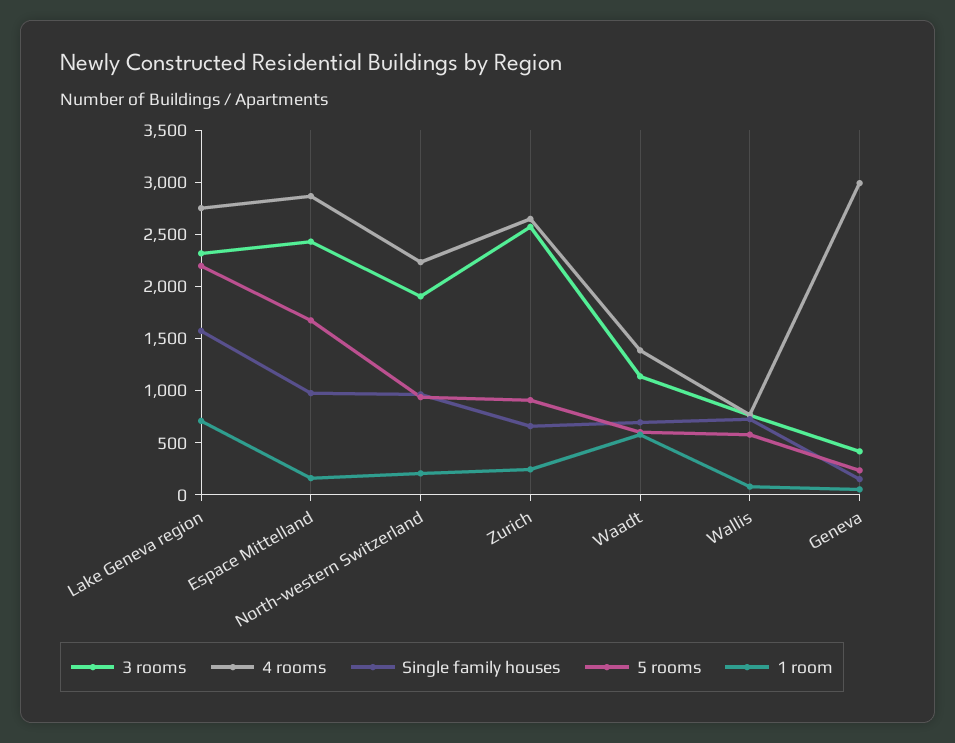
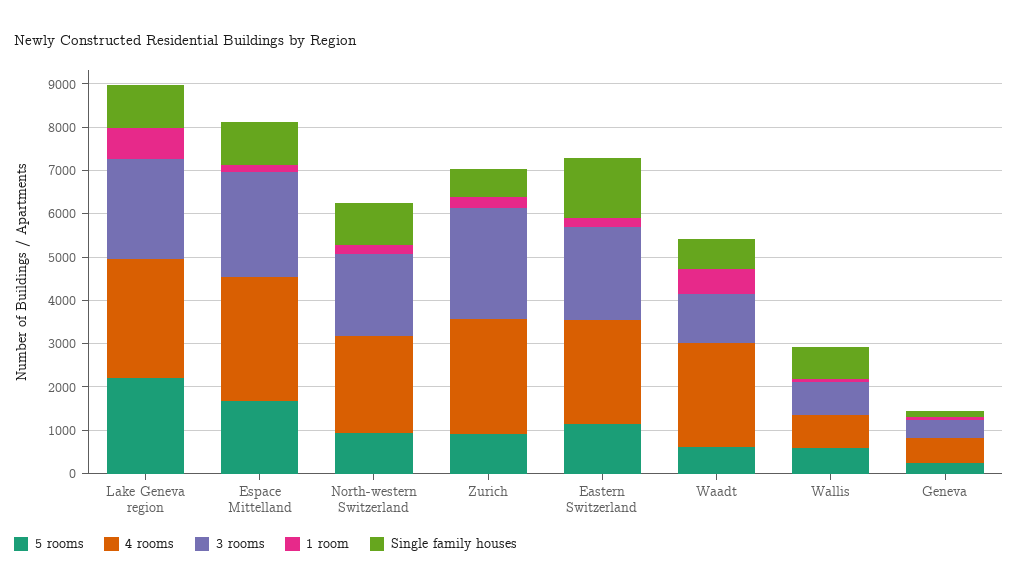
  {
    "3 rooms": {
      "Lake Geneva region": 2300,
      "Espace Mittelland": 2400,
      "North-western Switzerland": 1900,
      "Zurich": 2600,
      "Waadt": 1100,
      "Wallis": 800,
-     "Geneva": 400
+     "Geneva": 400,
+     "Eastern Switzerland": 2200
    },
    "4 rooms": {
      "Lake Geneva region": 2800,
      "Espace Mittelland": 2900,
      "North-western Switzerland": 2200,
      "Zurich": 2700,
-     "Waadt": 1400,
+     "Waadt": 2400,
      "Wallis": 800,
-     "Geneva": 3000
+     "Geneva": 600,
+     "Eastern Switzerland": 2400
    },
    "Single family houses": {
-     "Lake Geneva region": 1600,
+     "Lake Geneva region": 1000,
      "Espace Mittelland": 1000,
      "North-western Switzerland": 1000,
      "Zurich": 700,
      "Waadt": 700,
      "Wallis": 700,
-     "Geneva": 200
+     "Geneva": 200,
+     "Eastern Switzerland": 1400
    },
    "5 rooms": {
      "Lake Geneva region": 2200,
      "Espace Mittelland": 1700,
      "North-western Switzerland": 900,
      "Zurich": 900,
      "Waadt": 600,
      "Wallis": 600,
-     "Geneva": 200
+     "Geneva": 200,
+     "Eastern Switzerland": 1200
    },
    "1 room": {
      "Lake Geneva region": 700,
      "Espace Mittelland": 200,
      "North-western Switzerland": 200,
      "Zurich": 200,
      "Waadt": 600,
      "Wallis": 100,
-     "Geneva": 100
+     "Geneva": 100,
+     "Eastern Switzerland": 200
    }
  }

